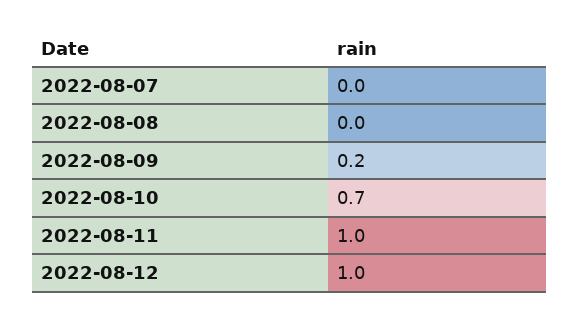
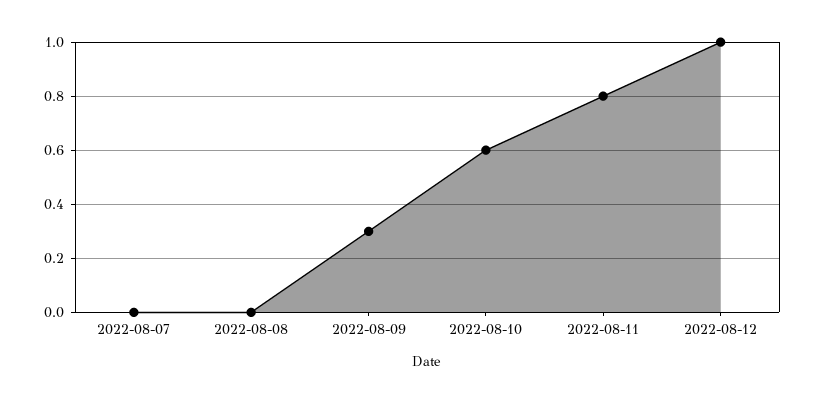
  {
    "2022-08-07": 0,
    "2022-08-08": 0,
-   "2022-08-09": 0.2,
+   "2022-08-09": 0.3,
-   "2022-08-10": 0.7,
+   "2022-08-10": 0.6,
-   "2022-08-11": 1,
+   "2022-08-11": 0.8,
    "2022-08-12": 1
  }

